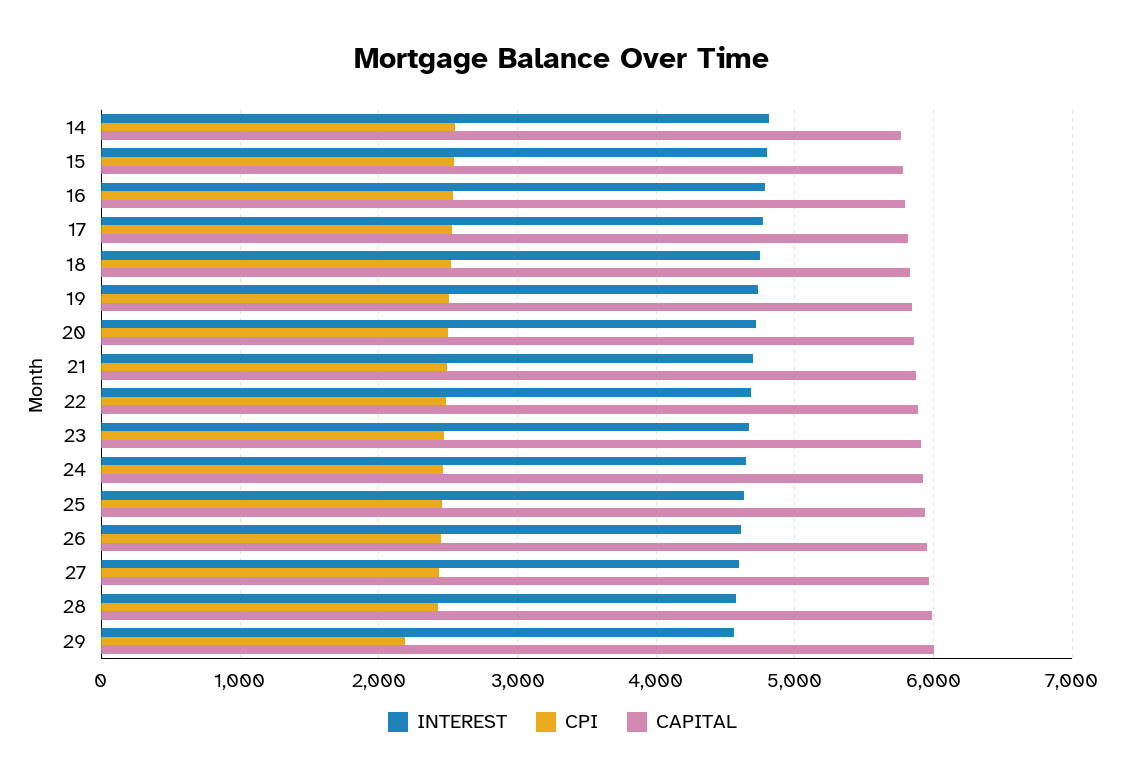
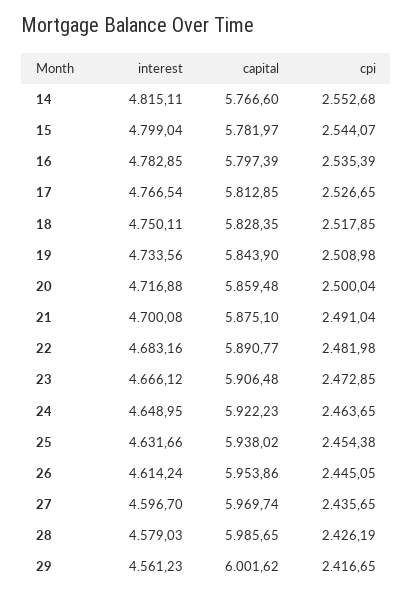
  {
    "INTEREST": {
      "14": 4815.11,
      "15": 4799.04,
      "16": 4782.85,
      "17": 4766.54,
      "18": 4750.11,
      "19": 4733.56,
      "20": 4716.88,
      "21": 4700.08,
      "22": 4683.16,
      "23": 4666.12,
      "24": 4648.95,
      "25": 4631.66,
      "26": 4614.24,
      "27": 4596.7,
      "28": 4579.03,
      "29": 4561.23
    },
    "CPI": {
      "14": 2552.68,
      "15": 2544.07,
      "16": 2535.39,
      "17": 2526.65,
      "18": 2517.85,
      "19": 2508.98,
      "20": 2500.04,
      "21": 2491.04,
      "22": 2481.98,
      "23": 2472.85,
      "24": 2463.65,
      "25": 2454.38,
      "26": 2445.05,
      "27": 2435.65,
      "28": 2426.19,
-     "29": 2200
+     "29": 2416.65
    },
    "CAPITAL": {
      "14": 5766.6,
      "15": 5781.97,
      "16": 5797.39,
      "17": 5812.85,
      "18": 5828.35,
      "19": 5843.9,
      "20": 5859.48,
      "21": 5875.1,
      "22": 5890.77,
      "23": 5906.48,
      "24": 5922.23,
      "25": 5938.02,
      "26": 5953.86,
      "27": 5969.74,
      "28": 5985.65,
      "29": 6001.62
    }
  }

